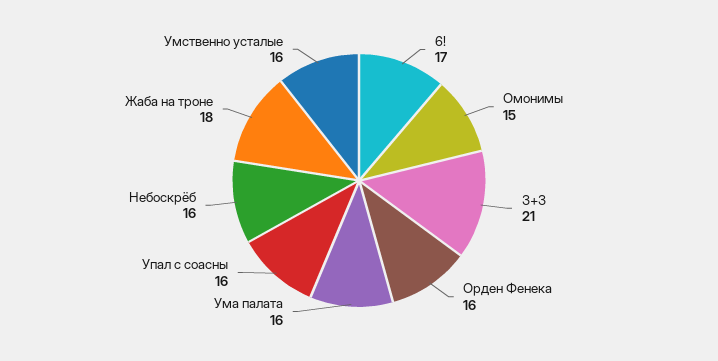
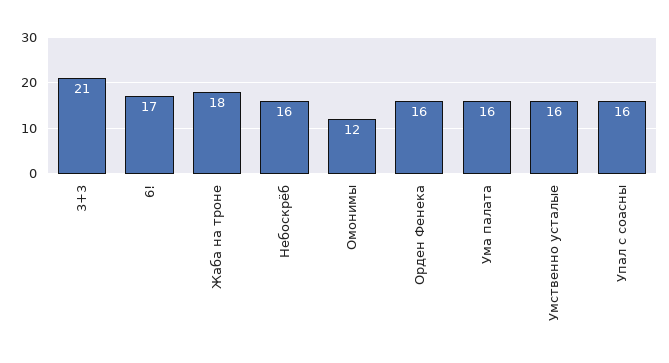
  {
    "6!": 17,
-   "Омонимы": 15,
+   "Омонимы": 12,
    "3+3": 21,
    "Орден Фенека": 16,
    "Ума палата": 16,
    "Упал с соасны": 16,
    "Небоскрёб": 16,
    "Жаба на троне": 18,
    "Умственно усталые": 16
  }

